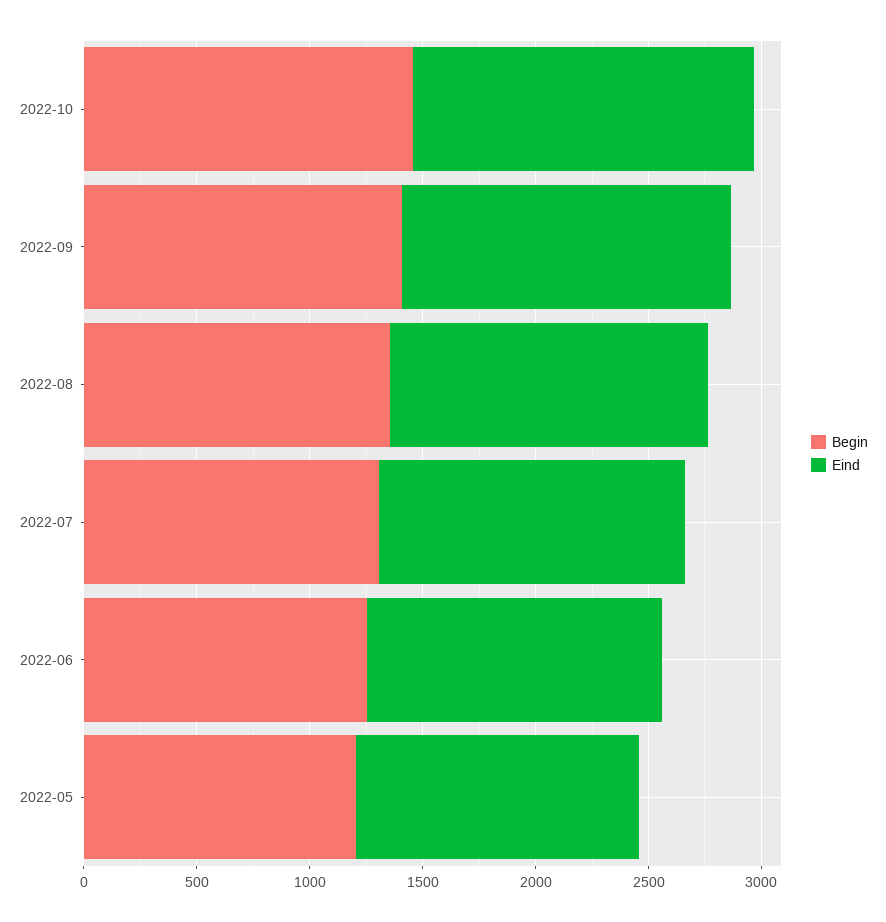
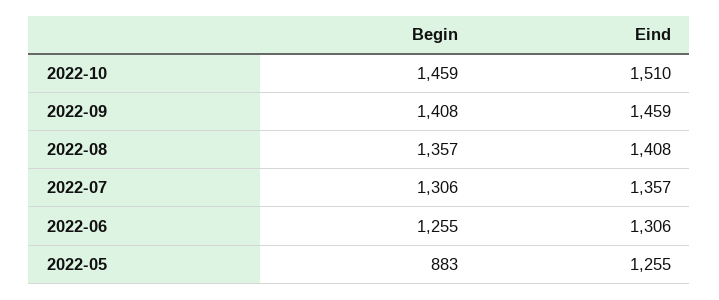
  {
    "Begin": {
      "2022-10": 1459,
      "2022-09": 1408,
      "2022-08": 1357,
      "2022-07": 1306,
      "2022-06": 1255,
-     "2022-05": 1200
+     "2022-05": 883
    },
    "Eind": {
      "2022-10": 1510,
      "2022-09": 1459,
      "2022-08": 1408,
      "2022-07": 1357,
      "2022-06": 1306,
      "2022-05": 1255
    }
  }

